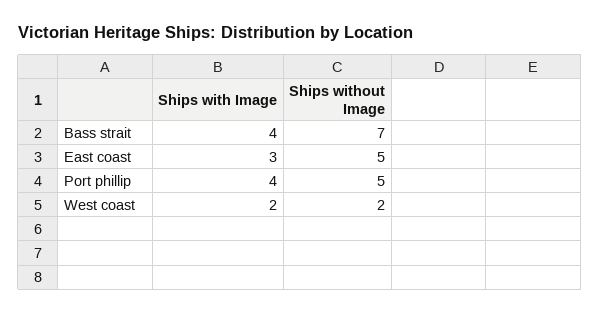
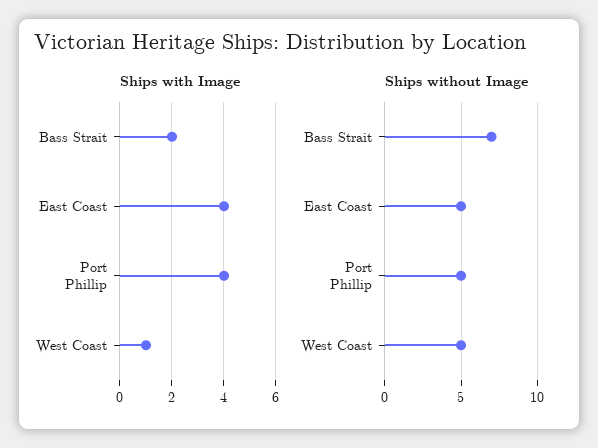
  {
    "Ships with Image": {
-     "Bass strait": 4,
+     "Bass strait": 2,
-     "East coast": 3,
+     "East coast": 4,
      "Port phillip": 4,
-     "West coast": 2
+     "West coast": 1
    },
    "Ships without Image": {
      "Bass strait": 7,
      "East coast": 5,
      "Port phillip": 5,
-     "West coast": 2
+     "West coast": 5
    }
  }

